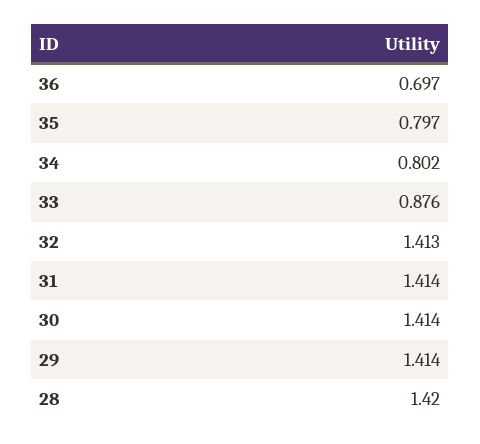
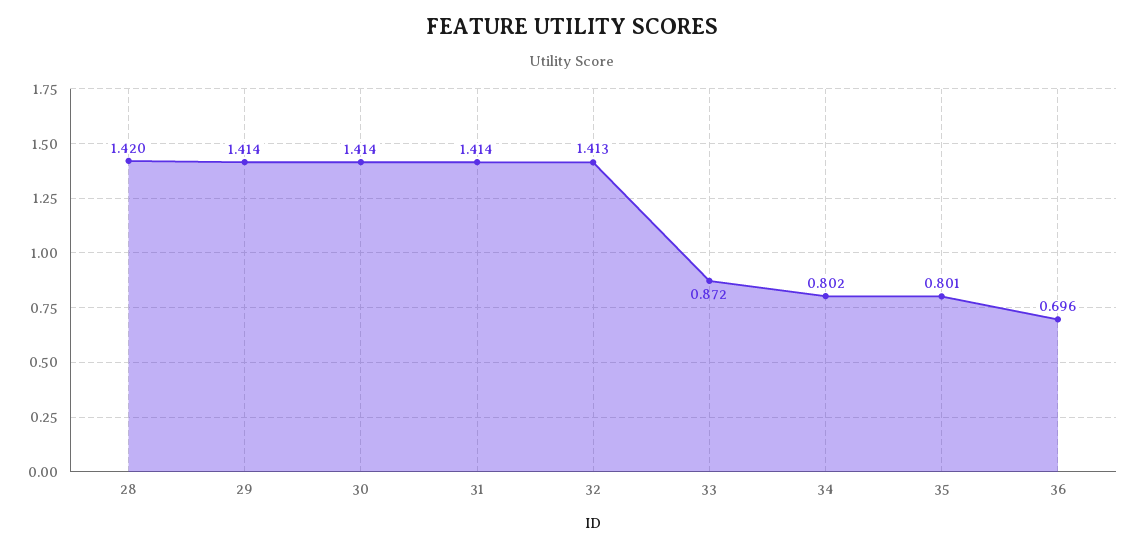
  {
-   "36": 0.697,
+   "36": 0.696,
-   "35": 0.797,
+   "35": 0.801,
    "34": 0.802,
-   "33": 0.876,
+   "33": 0.872,
    "32": 1.413,
    "31": 1.414,
    "30": 1.414,
    "29": 1.414,
    "28": 1.42
  }

